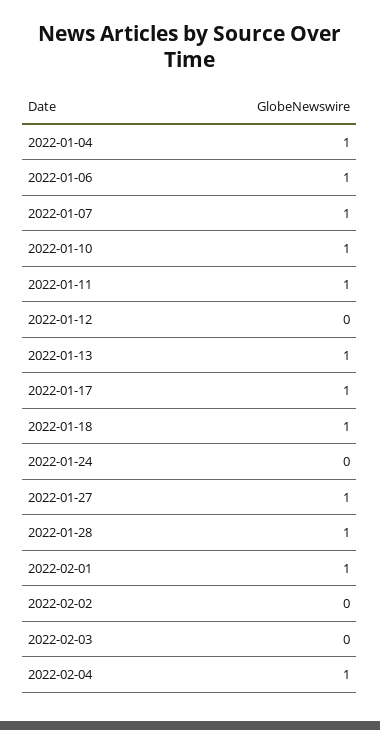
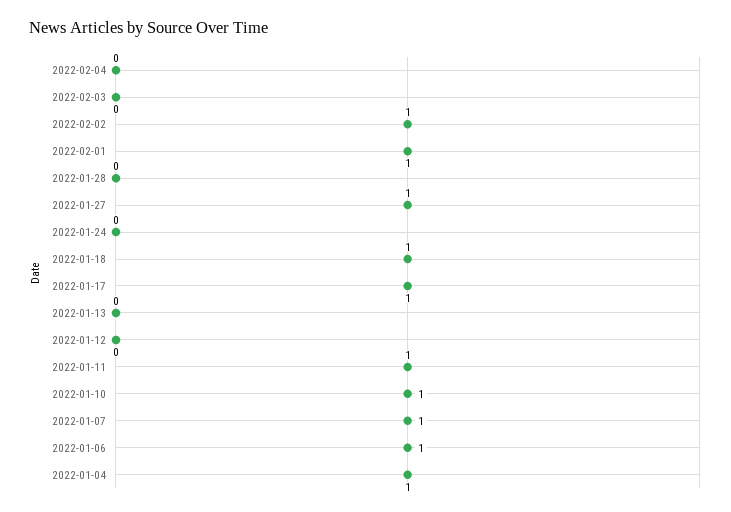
  {
    "2022-01-04": 1,
    "2022-01-06": 1,
    "2022-01-07": 1,
    "2022-01-10": 1,
    "2022-01-11": 1,
    "2022-01-12": 0,
-   "2022-01-13": 1,
+   "2022-01-13": 0,
    "2022-01-17": 1,
    "2022-01-18": 1,
    "2022-01-24": 0,
    "2022-01-27": 1,
-   "2022-01-28": 1,
+   "2022-01-28": 0,
    "2022-02-01": 1,
-   "2022-02-02": 0,
+   "2022-02-02": 1,
    "2022-02-03": 0,
-   "2022-02-04": 1
+   "2022-02-04": 0
  }

